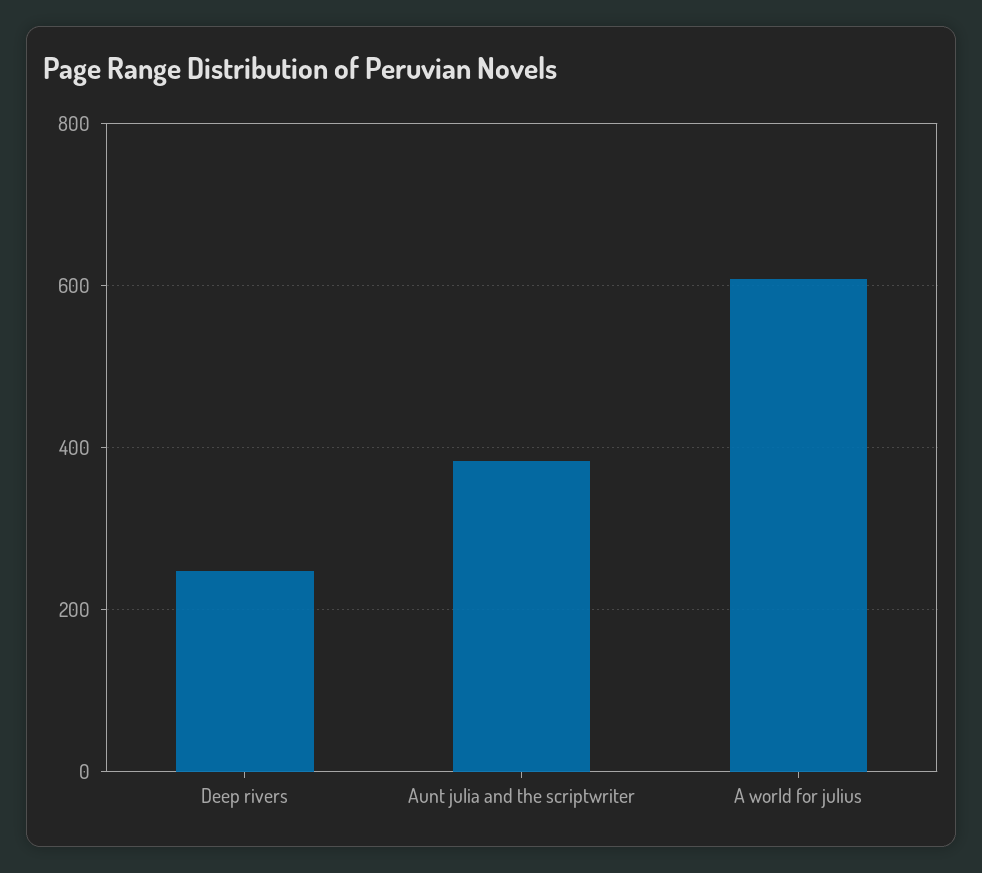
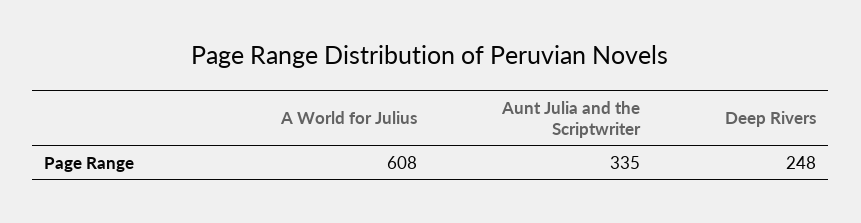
  {
    "Deep rivers": 248,
-   "Aunt julia and the scriptwriter": 380,
+   "Aunt julia and the scriptwriter": 335,
    "A world for julius": 608
  }

